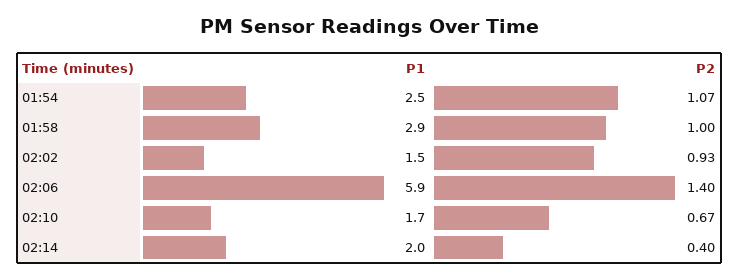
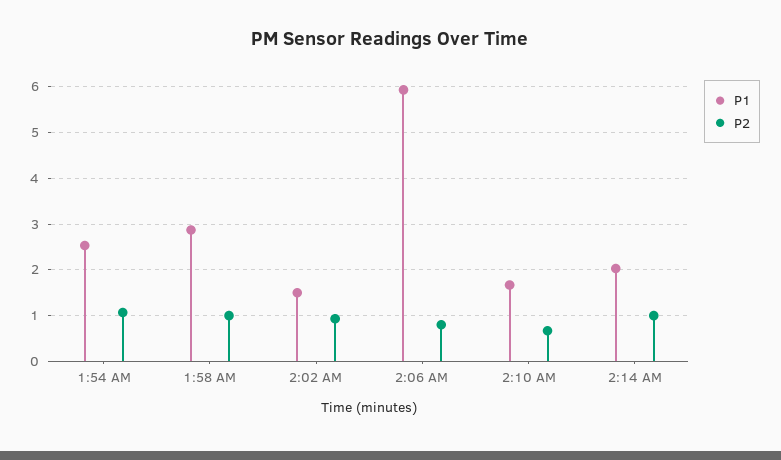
  {
    "P1": {
      "01:54": 2.5,
      "01:58": 2.9,
      "02:02": 1.5,
      "02:06": 5.9,
      "02:10": 1.7,
      "02:14": 2
    },
    "P2": {
      "01:54": 1.07,
      "01:58": 1,
      "02:02": 0.93,
-     "02:06": 1.4,
+     "02:06": 0.8,
      "02:10": 0.67,
-     "02:14": 0.4
+     "02:14": 1
    }
  }

